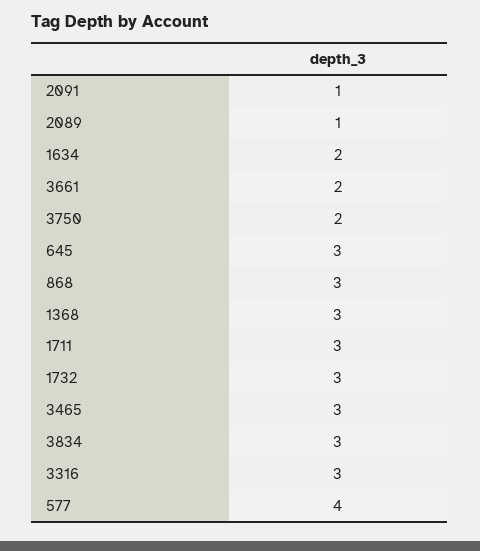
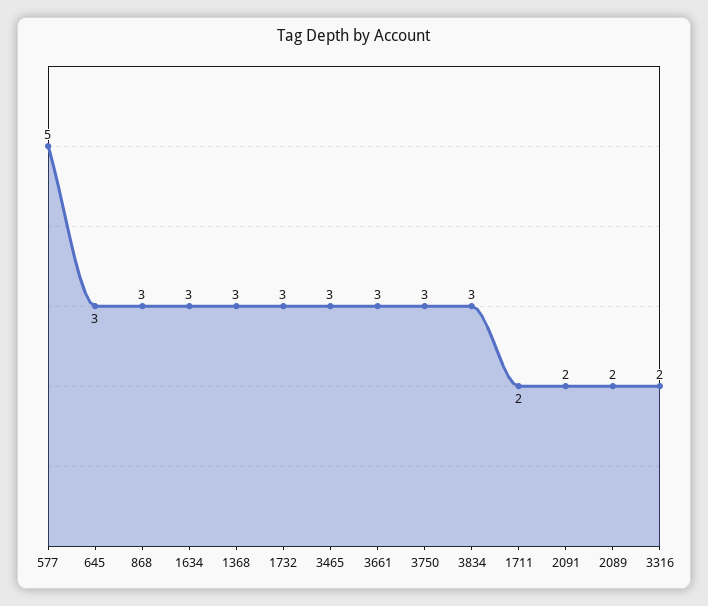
  {
-   "2091": 1,
+   "2091": 2,
-   "2089": 1,
+   "2089": 2,
-   "1634": 2,
+   "1634": 3,
-   "3661": 2,
+   "3661": 3,
-   "3750": 2,
+   "3750": 3,
    "645": 3,
    "868": 3,
    "1368": 3,
-   "1711": 3,
+   "1711": 2,
    "1732": 3,
    "3465": 3,
    "3834": 3,
-   "3316": 3,
+   "3316": 2,
-   "577": 4
+   "577": 5
  }

